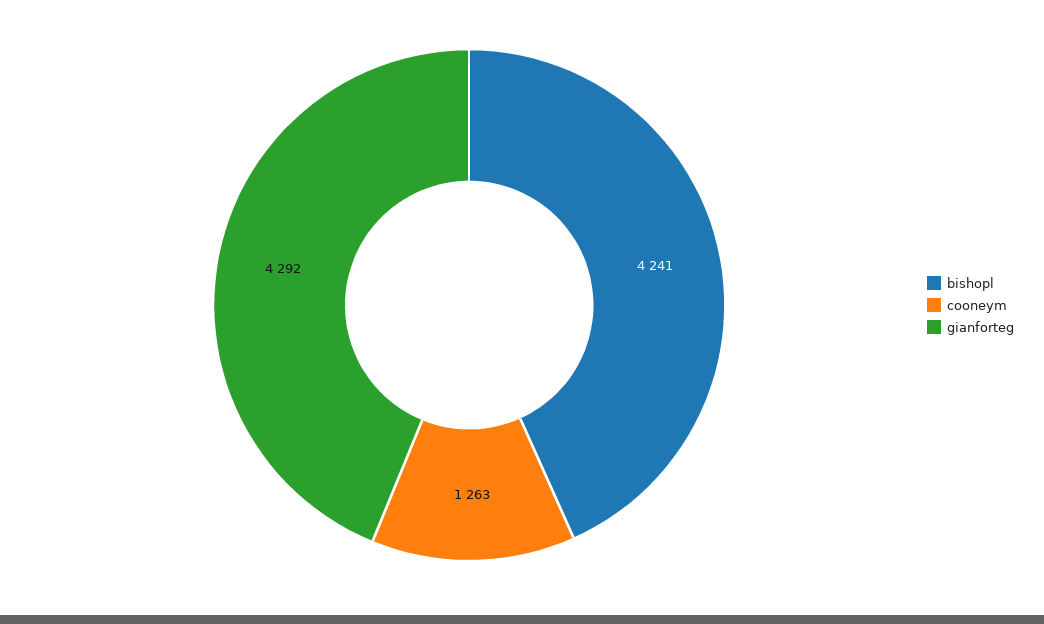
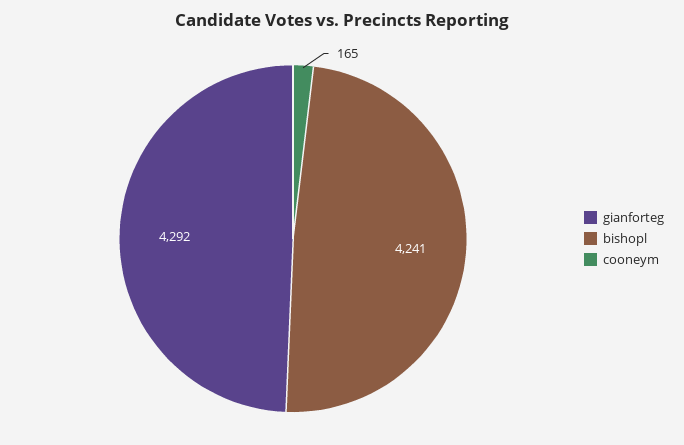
  {
    "bishopl": 4241,
-   "cooneym": 1263,
+   "cooneym": 165,
    "gianforteg": 4292
  }

